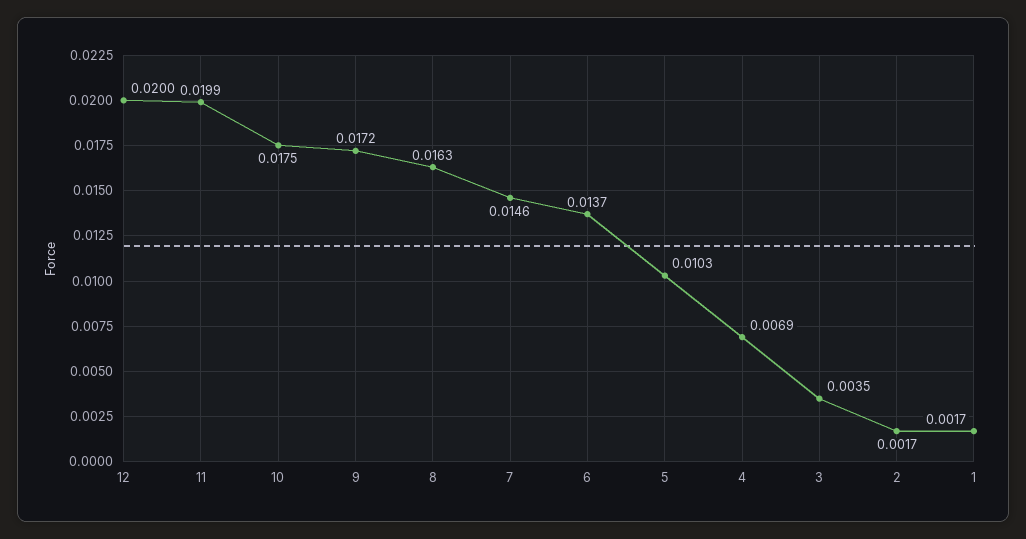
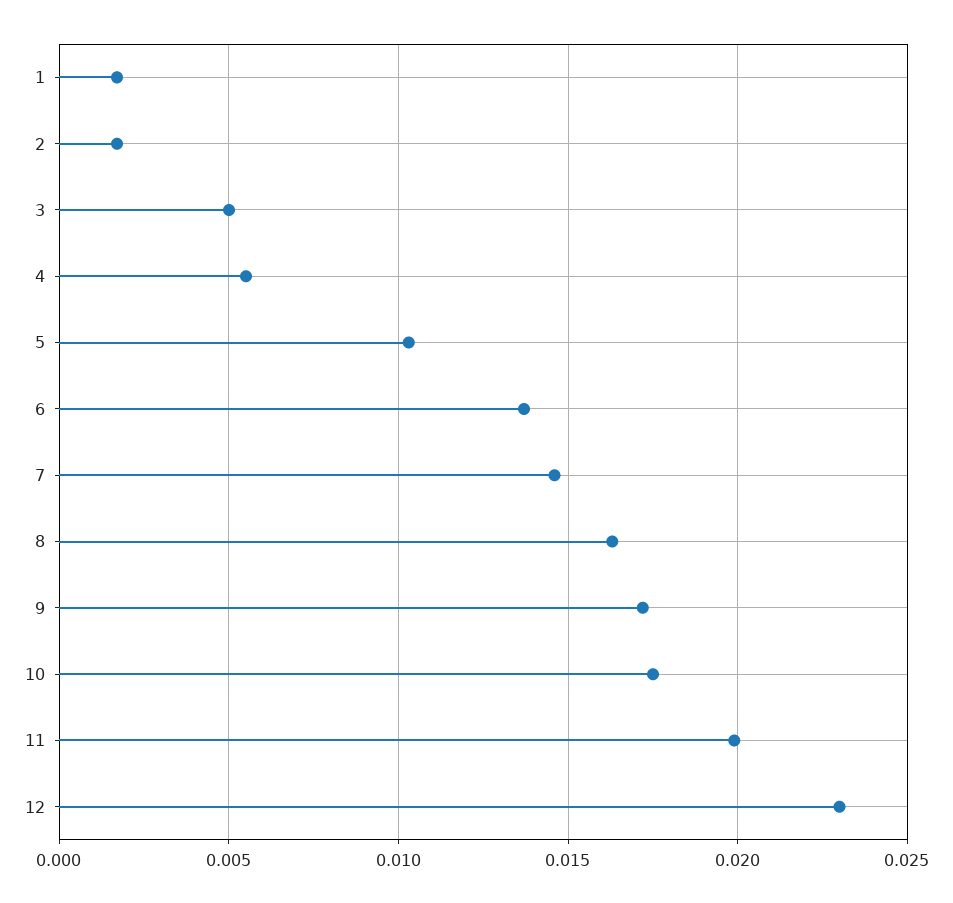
  {
-   "12": 0.02,
+   "12": 0.023,
    "11": 0.0199,
    "10": 0.0175,
    "9": 0.0172,
    "8": 0.0163,
    "7": 0.0146,
    "6": 0.0137,
    "5": 0.0103,
-   "4": 0.0069,
+   "4": 0.0055,
-   "3": 0.0035,
+   "3": 0.005,
    "2": 0.0017,
    "1": 0.0017
  }

